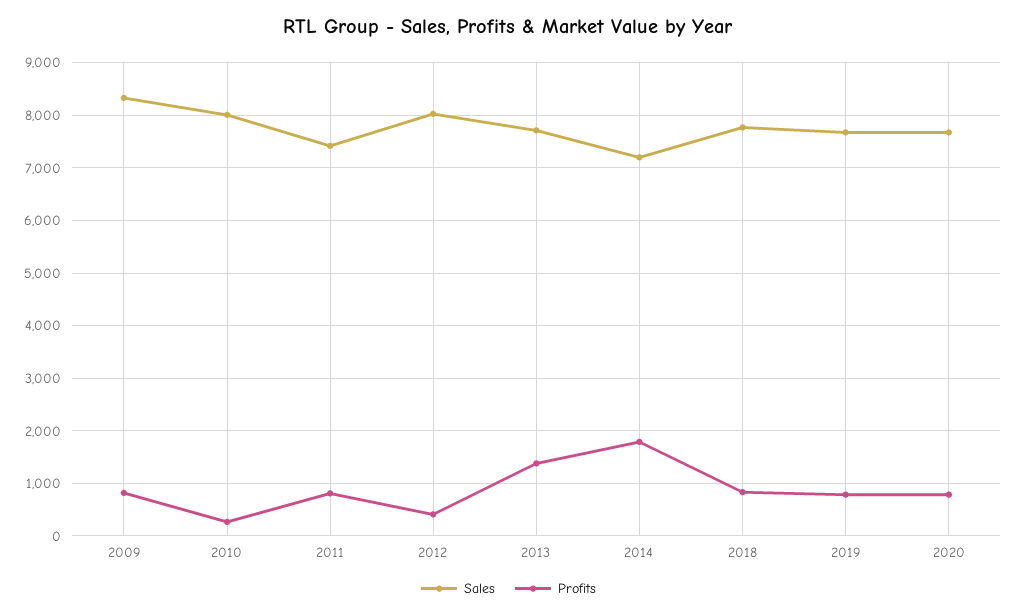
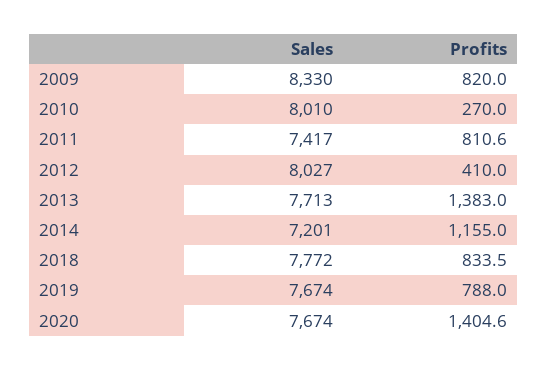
  {
    "Sales": {
      "2009": 8330,
      "2010": 8010,
      "2011": 7417,
      "2012": 8027,
      "2013": 7713,
      "2014": 7201,
      "2018": 7772,
      "2019": 7674,
      "2020": 7674
    },
    "Profits": {
      "2009": 820,
      "2010": 270,
      "2011": 810.6,
      "2012": 410,
      "2013": 1383,
-     "2014": 1800,
+     "2014": 1155,
      "2018": 833.5,
      "2019": 788,
-     "2020": 800
+     "2020": 1404.6
    }
  }

